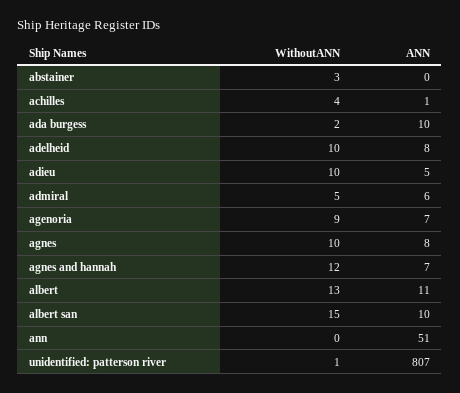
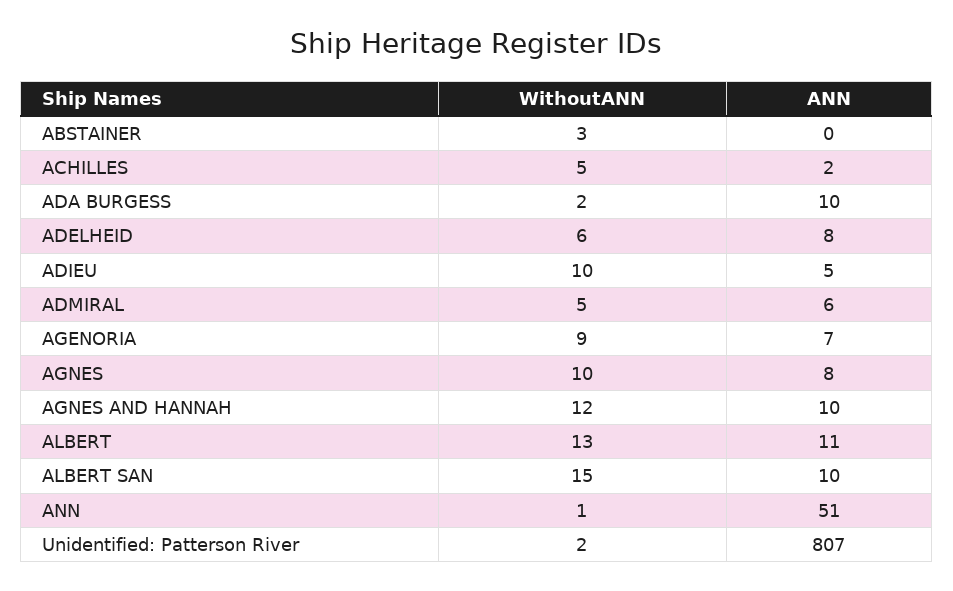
  {
    "WithoutANN": {
      "abstainer": 3,
-     "achilles": 4,
+     "achilles": 5,
      "ada burgess": 2,
-     "adelheid": 10,
+     "adelheid": 6,
      "adieu": 10,
      "admiral": 5,
      "agenoria": 9,
      "agnes": 10,
      "agnes and hannah": 12,
      "albert": 13,
      "albert san": 15,
-     "ann": 0,
+     "ann": 1,
-     "unidentified: patterson river": 1
+     "unidentified: patterson river": 2
    },
    "ANN": {
      "abstainer": 0,
-     "achilles": 1,
+     "achilles": 2,
      "ada burgess": 10,
      "adelheid": 8,
      "adieu": 5,
      "admiral": 6,
      "agenoria": 7,
      "agnes": 8,
-     "agnes and hannah": 7,
+     "agnes and hannah": 10,
      "albert": 11,
      "albert san": 10,
      "ann": 51,
      "unidentified: patterson river": 807
    }
  }

